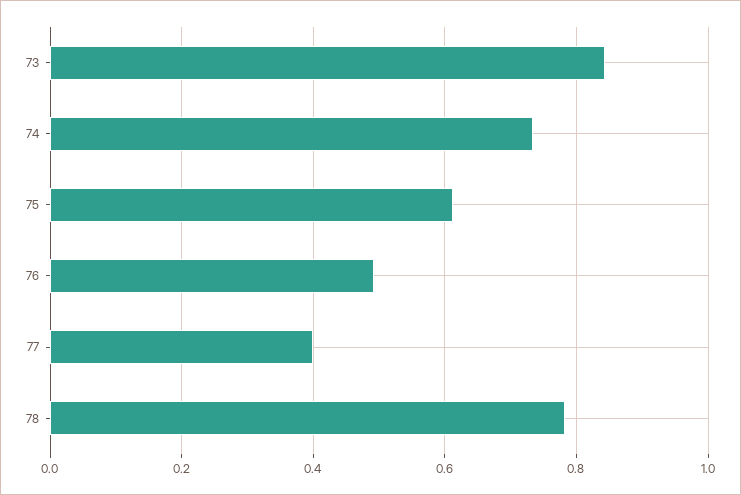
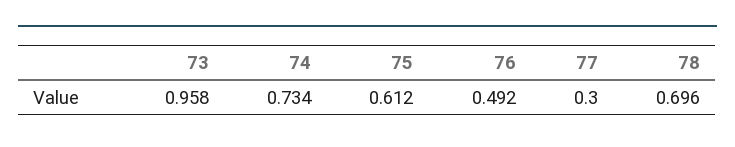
  {
-   "73": 0.84,
+   "73": 0.958,
    "74": 0.734,
    "75": 0.612,
    "76": 0.492,
-   "77": 0.4,
+   "77": 0.3,
-   "78": 0.78
+   "78": 0.696
  }

